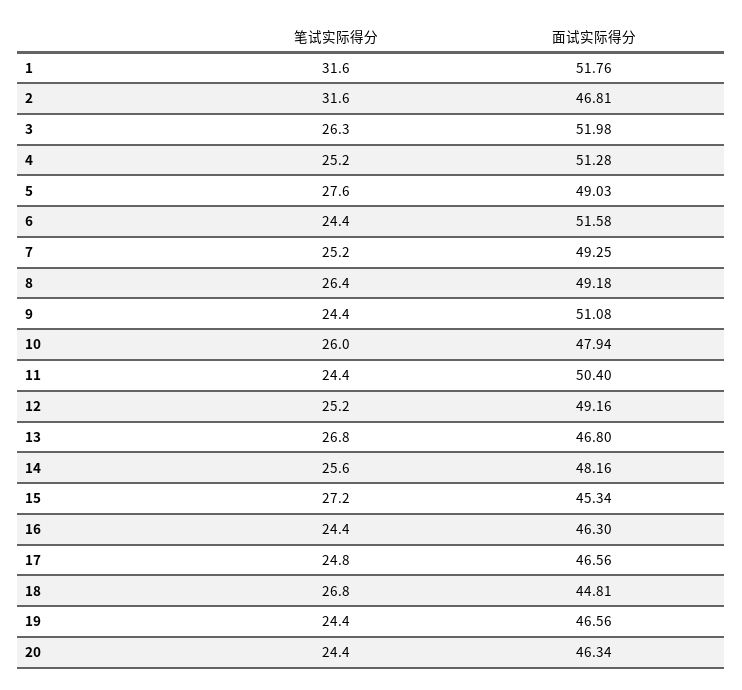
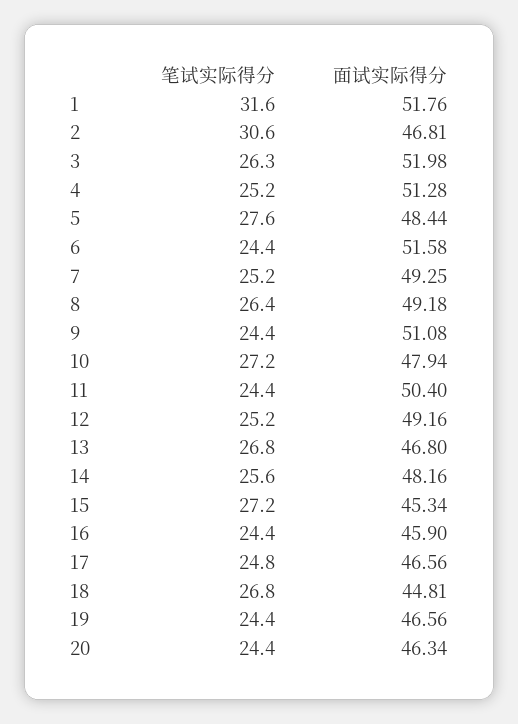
  {
    "笔试实际得分": {
      "1": 31.6,
-     "2": 31.6,
+     "2": 30.6,
      "3": 26.3,
      "4": 25.2,
      "5": 27.6,
      "6": 24.4,
      "7": 25.2,
      "8": 26.4,
      "9": 24.4,
-     "10": 26,
+     "10": 27.2,
      "11": 24.4,
      "12": 25.2,
      "13": 26.8,
      "14": 25.6,
      "15": 27.2,
      "16": 24.4,
      "17": 24.8,
      "18": 26.8,
      "19": 24.4,
      "20": 24.4
    },
    "面试实际得分": {
      "1": 51.76,
      "2": 46.81,
      "3": 51.98,
      "4": 51.28,
-     "5": 49.03,
+     "5": 48.44,
      "6": 51.58,
      "7": 49.25,
      "8": 49.18,
      "9": 51.08,
      "10": 47.94,
      "11": 50.4,
      "12": 49.16,
      "13": 46.8,
      "14": 48.16,
      "15": 45.34,
-     "16": 46.3,
+     "16": 45.9,
      "17": 46.56,
      "18": 44.81,
      "19": 46.56,
      "20": 46.34
    }
  }

